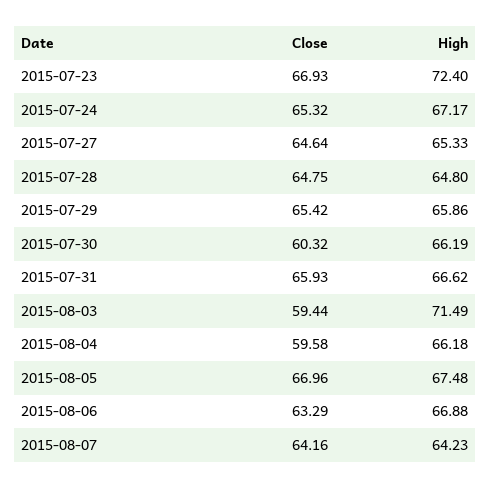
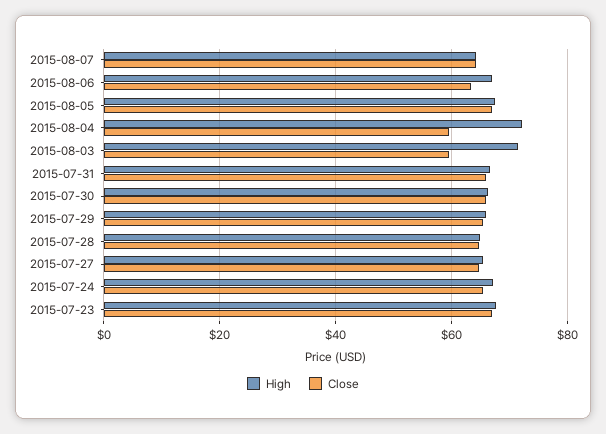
  {
    "Close": {
      "2015-07-23": 66.93,
      "2015-07-24": 65.32,
      "2015-07-27": 64.64,
      "2015-07-28": 64.75,
      "2015-07-29": 65.42,
-     "2015-07-30": 60.32,
+     "2015-07-30": 66,
      "2015-07-31": 65.93,
      "2015-08-03": 59.44,
      "2015-08-04": 59.58,
      "2015-08-05": 66.96,
      "2015-08-06": 63.29,
      "2015-08-07": 64.16
    },
    "High": {
-     "2015-07-23": 72.4,
+     "2015-07-23": 68,
      "2015-07-24": 67.17,
      "2015-07-27": 65.33,
      "2015-07-28": 64.8,
      "2015-07-29": 65.86,
      "2015-07-30": 66.19,
      "2015-07-31": 66.62,
      "2015-08-03": 71.49,
-     "2015-08-04": 66.18,
+     "2015-08-04": 72,
      "2015-08-05": 67.48,
      "2015-08-06": 66.88,
      "2015-08-07": 64.23
    }
  }

